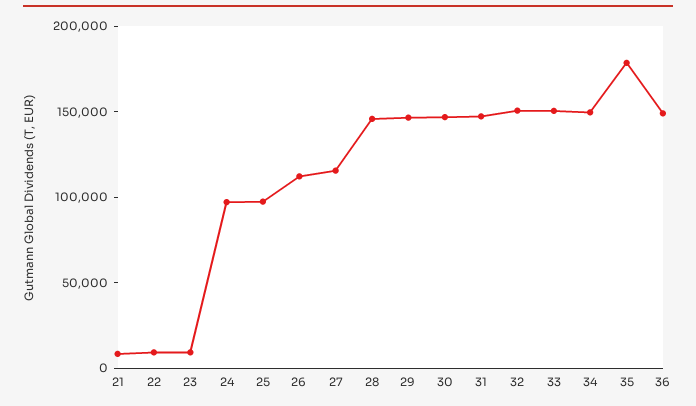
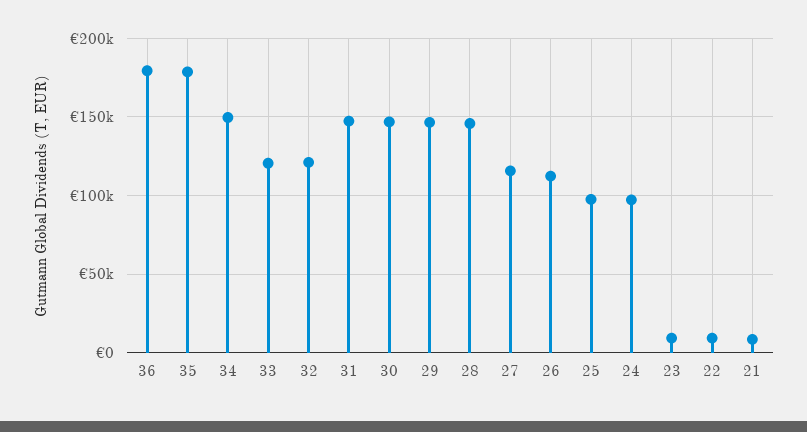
  {
    "21": 10000,
    "22": 10000,
    "23": 10000,
    "24": 95000,
    "25": 95000,
    "26": 110000,
    "27": 115000,
    "28": 145000,
    "29": 145000,
    "30": 145000,
    "31": 145000,
-   "32": 150000,
+   "32": 120000,
-   "33": 150000,
+   "33": 120000,
    "34": 150000,
    "35": 180000,
-   "36": 150000
+   "36": 180000
  }

